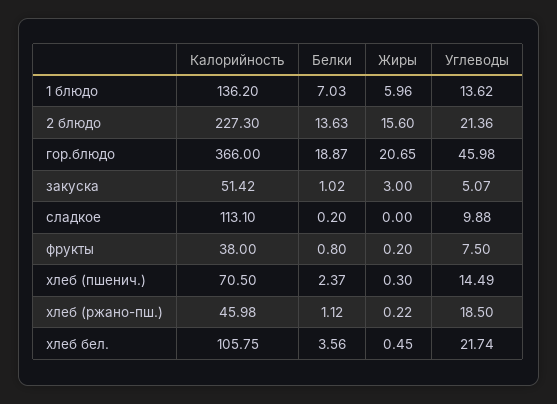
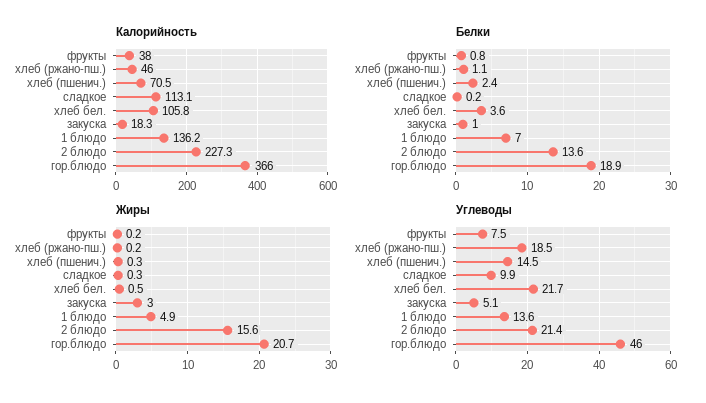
  {
    "Калорийность": {
      "1 блюдо": 136.2,
      "2 блюдо": 227.3,
      "гор.блюдо": 366,
-     "закуска": 51.42,
+     "закуска": 18.3,
      "сладкое": 113.1,
      "фрукты": 38,
      "хлеб (пшенич.)": 70.5,
      "хлеб (ржано-пш.)": 45.98,
      "хлеб бел.": 105.75
    },
    "Белки": {
      "1 блюдо": 7.03,
      "2 блюдо": 13.63,
      "гор.блюдо": 18.87,
      "закуска": 1.02,
      "сладкое": 0.2,
      "фрукты": 0.8,
      "хлеб (пшенич.)": 2.37,
      "хлеб (ржано-пш.)": 1.12,
      "хлеб бел.": 3.56
    },
    "Жиры": {
-     "1 блюдо": 5.96,
+     "1 блюдо": 4.9,
      "2 блюдо": 15.6,
      "гор.блюдо": 20.65,
      "закуска": 3,
-     "сладкое": 0,
+     "сладкое": 0.3,
      "фрукты": 0.2,
      "хлеб (пшенич.)": 0.3,
      "хлеб (ржано-пш.)": 0.22,
      "хлеб бел.": 0.45
    },
    "Углеводы": {
      "1 блюдо": 13.62,
      "2 блюдо": 21.36,
      "гор.блюдо": 45.98,
      "закуска": 5.07,
      "сладкое": 9.88,
      "фрукты": 7.5,
      "хлеб (пшенич.)": 14.49,
      "хлеб (ржано-пш.)": 18.5,
      "хлеб бел.": 21.74
    }
  }

